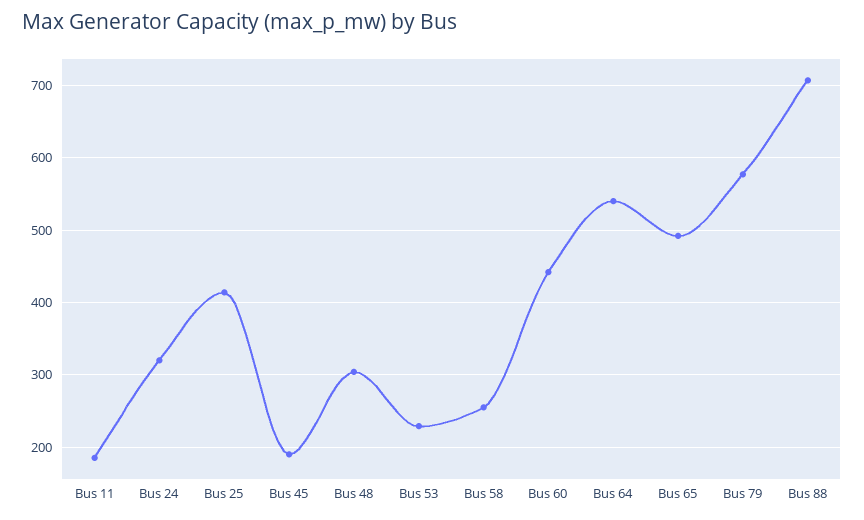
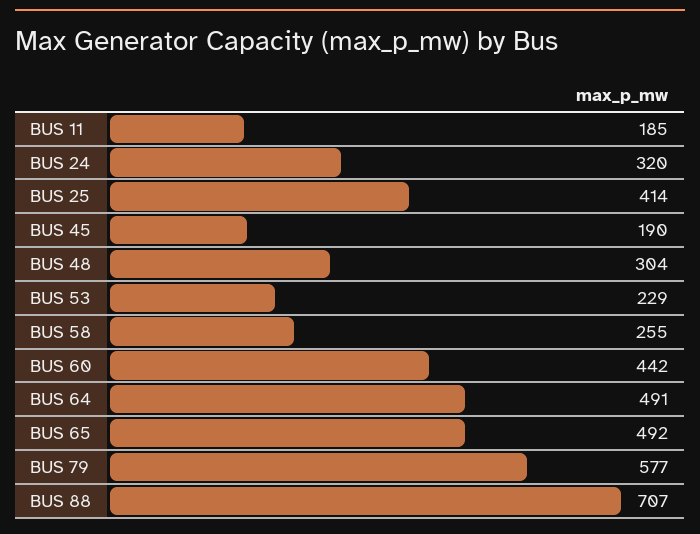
  {
    "Bus 11": 185,
    "Bus 24": 320,
    "Bus 25": 414,
    "Bus 45": 190,
    "Bus 48": 304,
    "Bus 53": 229,
    "Bus 58": 255,
    "Bus 60": 442,
-   "Bus 64": 540,
+   "Bus 64": 491,
    "Bus 65": 492,
    "Bus 79": 577,
    "Bus 88": 707
  }

